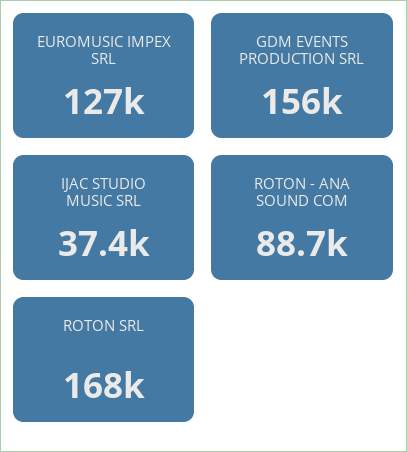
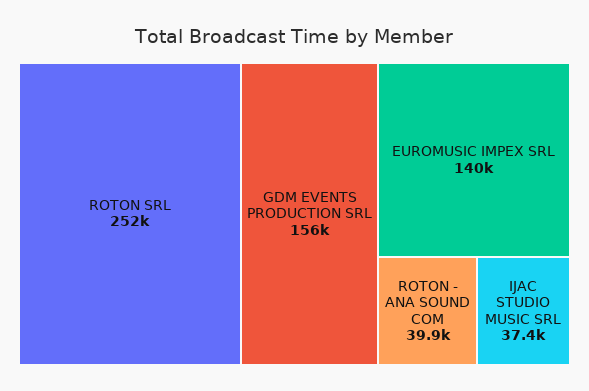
  {
-   "EUROMUSIC IMPEX SRL": 127000,
+   "EUROMUSIC IMPEX SRL": 140000,
    "GDM EVENTS PRODUCTION SRL": 156000,
    "IJAC STUDIO MUSIC SRL": 37400,
-   "ROTON - ANA SOUND COM": 88700,
+   "ROTON - ANA SOUND COM": 39900,
-   "ROTON SRL": 168000
+   "ROTON SRL": 252000
  }

